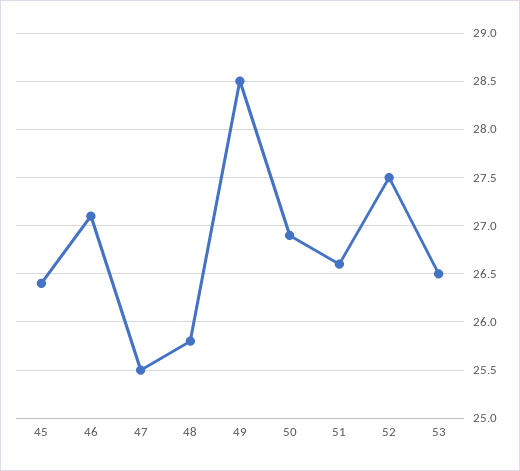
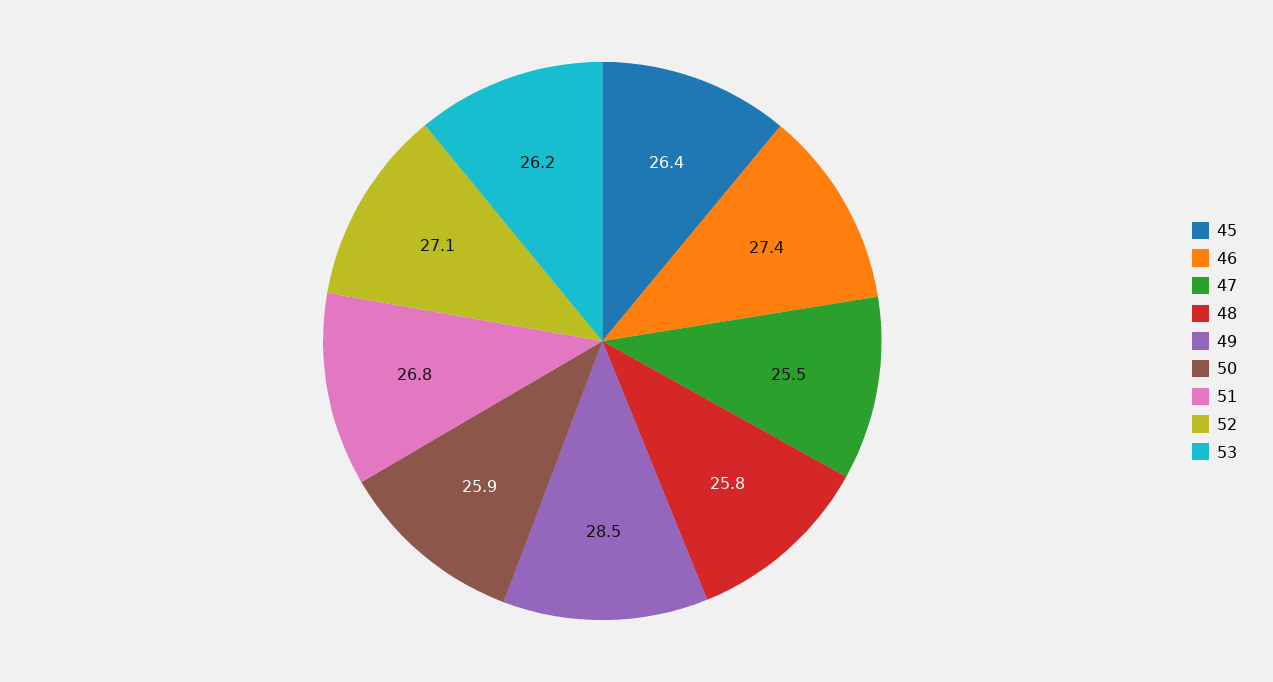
  {
    "45": 26.4,
-   "46": 27.1,
+   "46": 27.4,
    "47": 25.5,
    "48": 25.8,
    "49": 28.5,
-   "50": 26.9,
+   "50": 25.9,
-   "51": 26.6,
+   "51": 26.8,
-   "52": 27.5,
+   "52": 27.1,
-   "53": 26.5
+   "53": 26.2
  }

